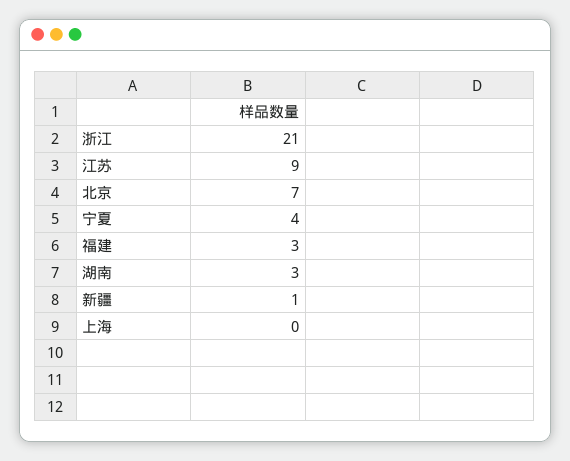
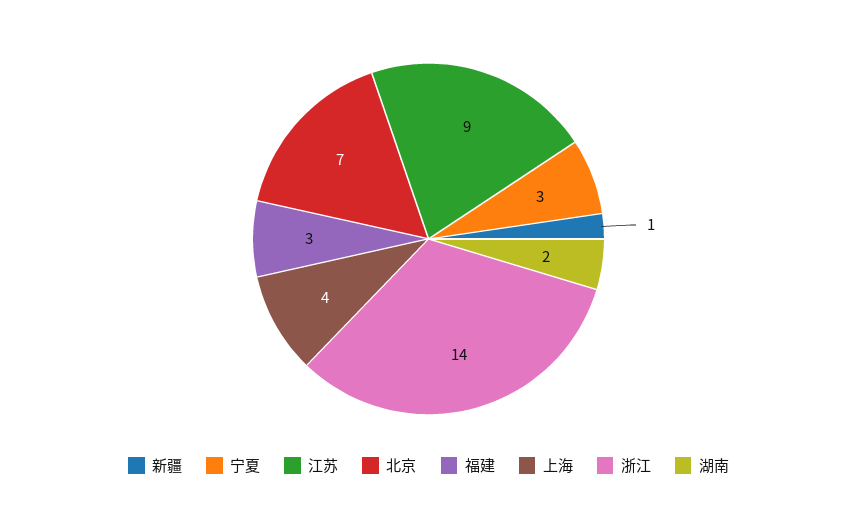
  {
-   "浙江": 21,
+   "浙江": 14,
    "江苏": 9,
    "北京": 7,
-   "宁夏": 4,
+   "宁夏": 3,
    "福建": 3,
-   "湖南": 3,
+   "湖南": 2,
    "新疆": 1,
-   "上海": 0
+   "上海": 4
  }

